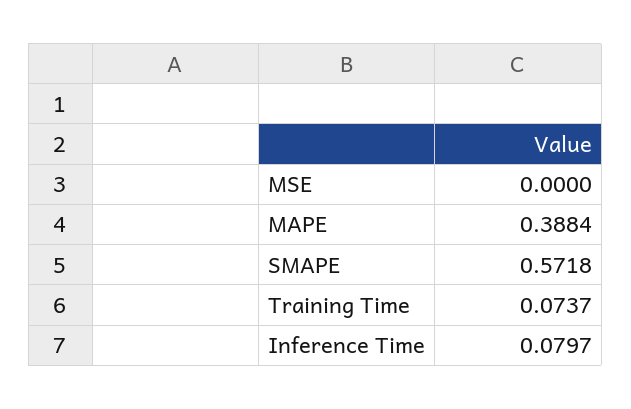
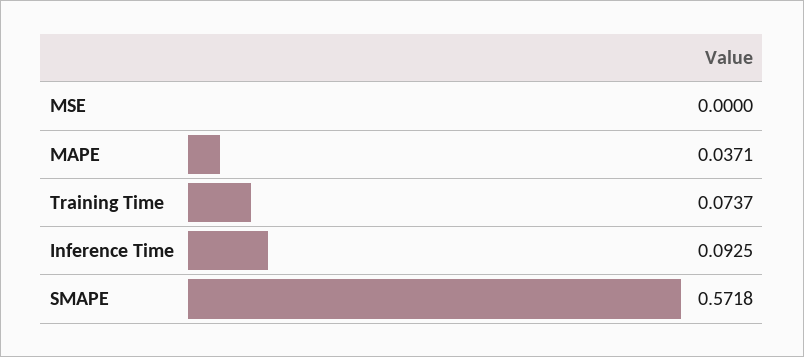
  {
    "MSE": 0,
-   "MAPE": 0.3884,
+   "MAPE": 0.0371,
    "SMAPE": 0.5718,
    "Training Time": 0.0737,
-   "Inference Time": 0.0797
+   "Inference Time": 0.0925
  }

